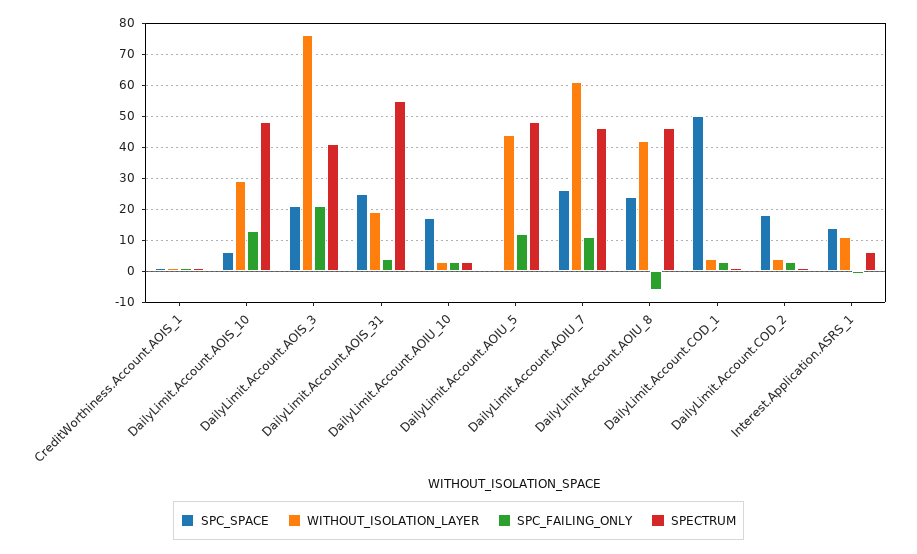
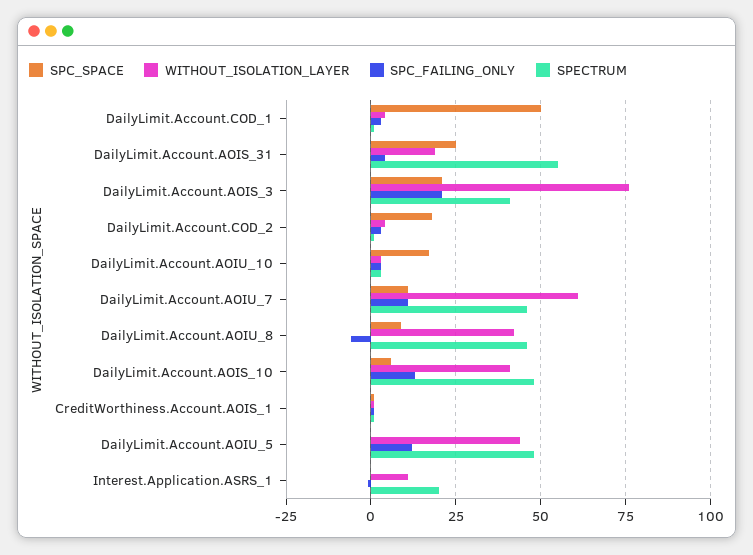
  {
    "SPC_SPACE": {
      "CreditWorthiness.Account.AOIS_1": 0,
      "DailyLimit.Account.AOIS_10": 5,
      "DailyLimit.Account.AOIS_3": 20,
      "DailyLimit.Account.AOIS_31": 25,
      "DailyLimit.Account.AOIU_10": 15,
      "DailyLimit.Account.AOIU_5": 0,
-     "DailyLimit.Account.AOIU_7": 25,
+     "DailyLimit.Account.AOIU_7": 10,
-     "DailyLimit.Account.AOIU_8": 25,
+     "DailyLimit.Account.AOIU_8": 10,
      "DailyLimit.Account.COD_1": 50,
      "DailyLimit.Account.COD_2": 20,
-     "Interest.Application.ASRS_1": 15
+     "Interest.Application.ASRS_1": 0
    },
    "WITHOUT_ISOLATION_LAYER": {
      "CreditWorthiness.Account.AOIS_1": 0,
-     "DailyLimit.Account.AOIS_10": 30,
+     "DailyLimit.Account.AOIS_10": 40,
      "DailyLimit.Account.AOIS_3": 75,
      "DailyLimit.Account.AOIS_31": 20,
      "DailyLimit.Account.AOIU_10": 5,
      "DailyLimit.Account.AOIU_5": 45,
      "DailyLimit.Account.AOIU_7": 60,
      "DailyLimit.Account.AOIU_8": 40,
      "DailyLimit.Account.COD_1": 5,
      "DailyLimit.Account.COD_2": 5,
      "Interest.Application.ASRS_1": 10
    },
    "SPC_FAILING_ONLY": {
      "CreditWorthiness.Account.AOIS_1": 0,
      "DailyLimit.Account.AOIS_10": 15,
      "DailyLimit.Account.AOIS_3": 20,
      "DailyLimit.Account.AOIS_31": 5,
      "DailyLimit.Account.AOIU_10": 5,
      "DailyLimit.Account.AOIU_5": 10,
      "DailyLimit.Account.AOIU_7": 10,
      "DailyLimit.Account.AOIU_8": -5,
      "DailyLimit.Account.COD_1": 5,
      "DailyLimit.Account.COD_2": 5,
      "Interest.Application.ASRS_1": 0
    },
    "SPECTRUM": {
      "CreditWorthiness.Account.AOIS_1": 0,
      "DailyLimit.Account.AOIS_10": 50,
      "DailyLimit.Account.AOIS_3": 40,
      "DailyLimit.Account.AOIS_31": 55,
      "DailyLimit.Account.AOIU_10": 5,
      "DailyLimit.Account.AOIU_5": 50,
      "DailyLimit.Account.AOIU_7": 45,
      "DailyLimit.Account.AOIU_8": 45,
      "DailyLimit.Account.COD_1": 0,
      "DailyLimit.Account.COD_2": 0,
-     "Interest.Application.ASRS_1": 5
+     "Interest.Application.ASRS_1": 20
    }
  }

